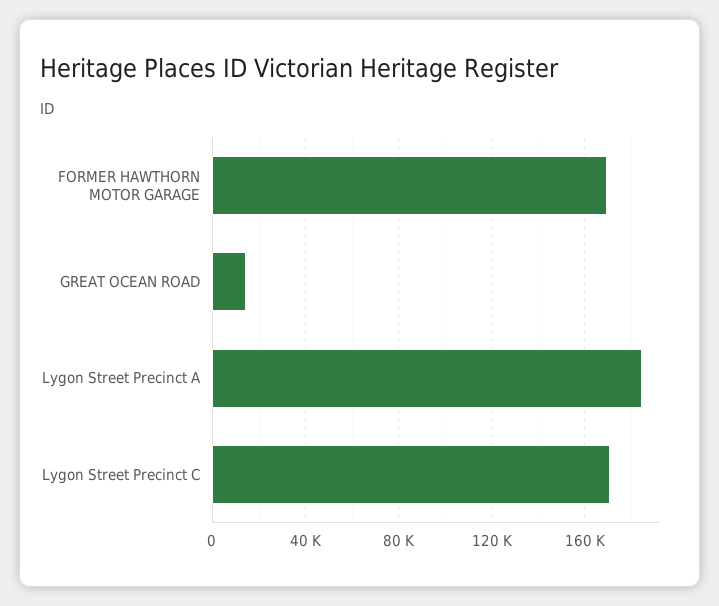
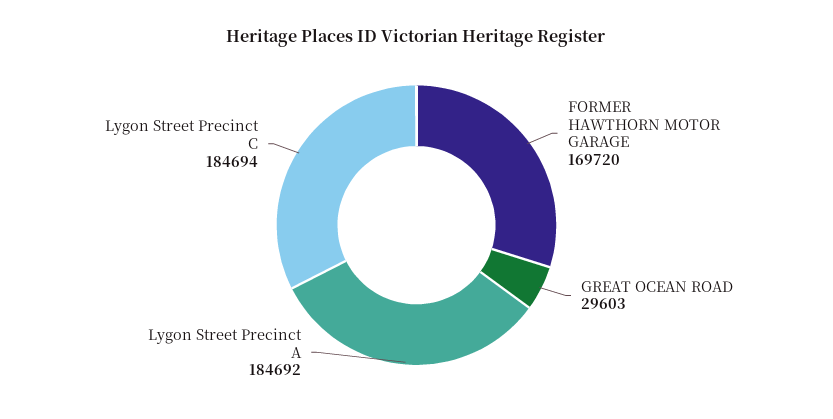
  {
    "FORMER HAWTHORN MOTOR GARAGE": 169720,
-   "GREAT OCEAN ROAD": 15000,
+   "GREAT OCEAN ROAD": 29603,
    "Lygon Street Precinct A": 184692,
-   "Lygon Street Precinct C": 170000
+   "Lygon Street Precinct C": 184694
  }

